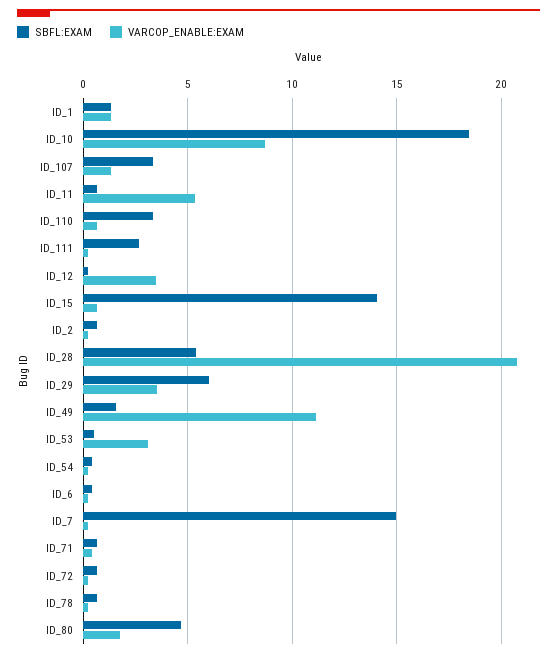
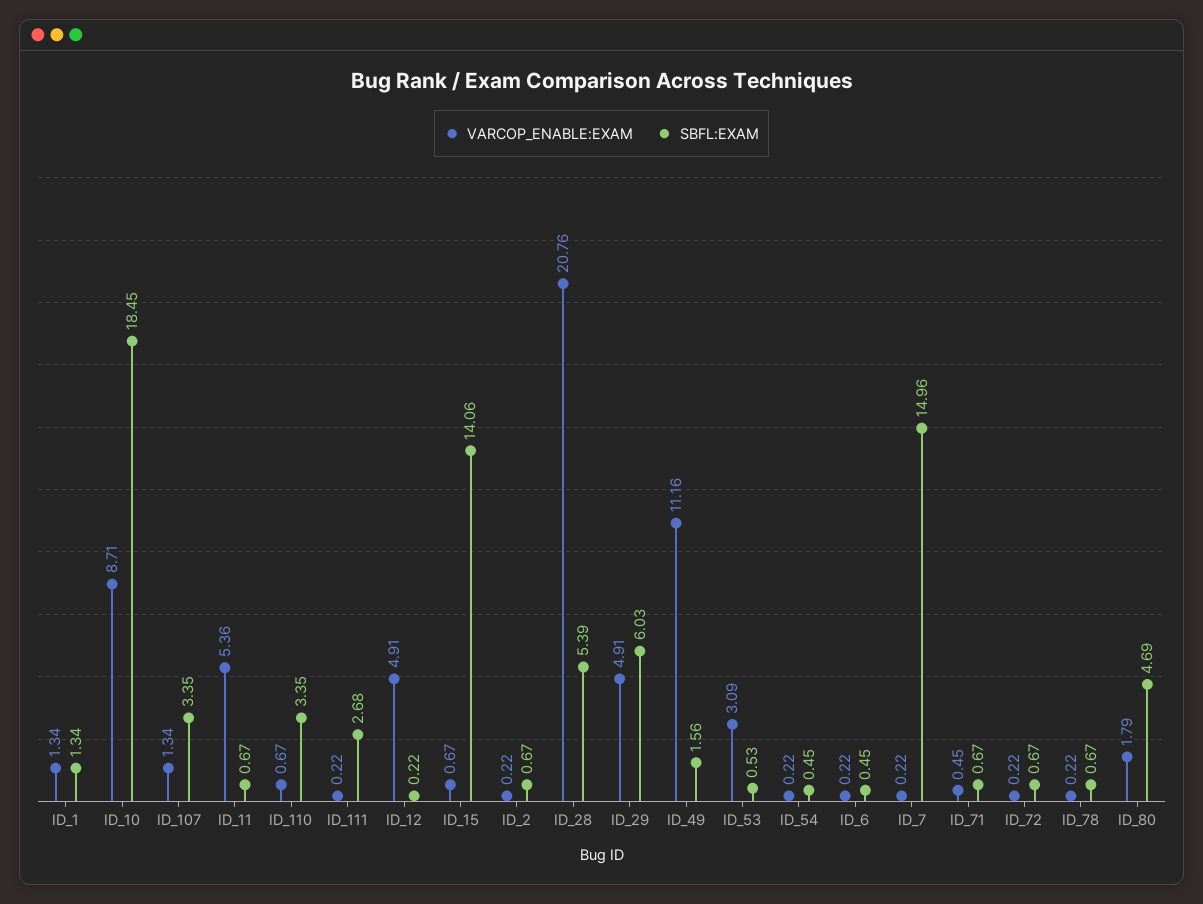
  {
    "SBFL:EXAM": {
      "ID_1": 1.34,
      "ID_10": 18.45,
      "ID_107": 3.35,
      "ID_11": 0.67,
      "ID_110": 3.35,
      "ID_111": 2.68,
      "ID_12": 0.22,
      "ID_15": 14.06,
      "ID_2": 0.67,
      "ID_28": 5.39,
      "ID_29": 6.03,
      "ID_49": 1.56,
      "ID_53": 0.53,
      "ID_54": 0.45,
      "ID_6": 0.45,
      "ID_7": 14.96,
      "ID_71": 0.67,
      "ID_72": 0.67,
      "ID_78": 0.67,
      "ID_80": 4.69
    },
    "VARCOP_ENABLE:EXAM": {
      "ID_1": 1.34,
      "ID_10": 8.71,
      "ID_107": 1.34,
      "ID_11": 5.36,
      "ID_110": 0.67,
      "ID_111": 0.22,
-     "ID_12": 3.5,
+     "ID_12": 4.91,
      "ID_15": 0.67,
      "ID_2": 0.22,
      "ID_28": 20.76,
-     "ID_29": 3.5,
+     "ID_29": 4.91,
      "ID_49": 11.16,
      "ID_53": 3.09,
      "ID_54": 0.22,
      "ID_6": 0.22,
      "ID_7": 0.22,
      "ID_71": 0.45,
      "ID_72": 0.22,
      "ID_78": 0.22,
      "ID_80": 1.79
    }
  }

